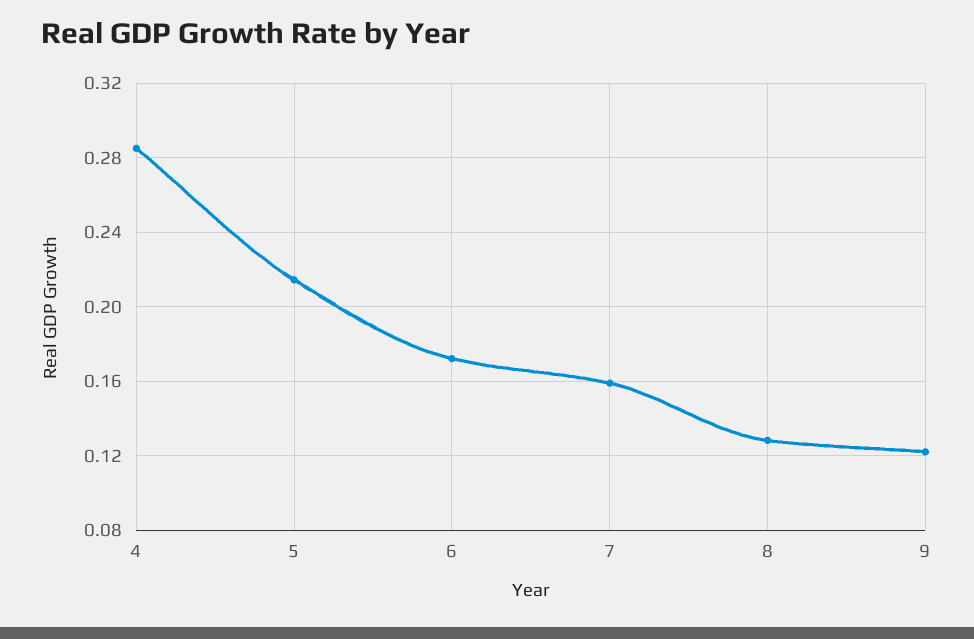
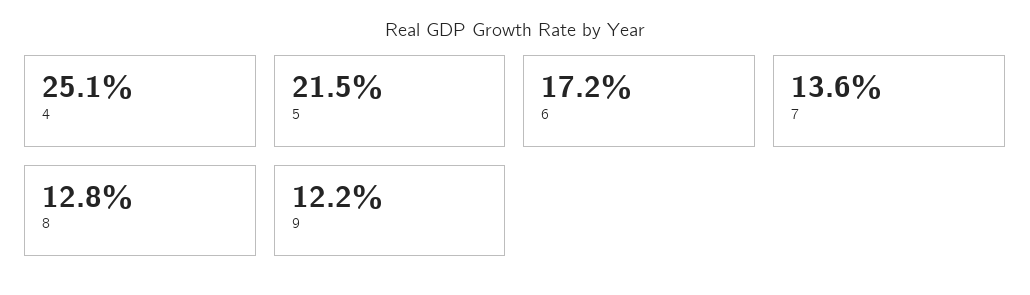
  {
-   "4": 0.285,
+   "4": 0.251,
    "5": 0.215,
    "6": 0.172,
-   "7": 0.16,
+   "7": 0.136,
    "8": 0.128,
    "9": 0.122
  }

